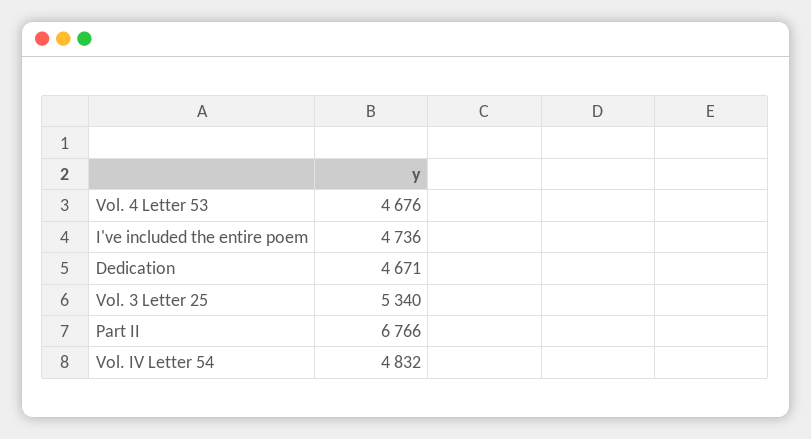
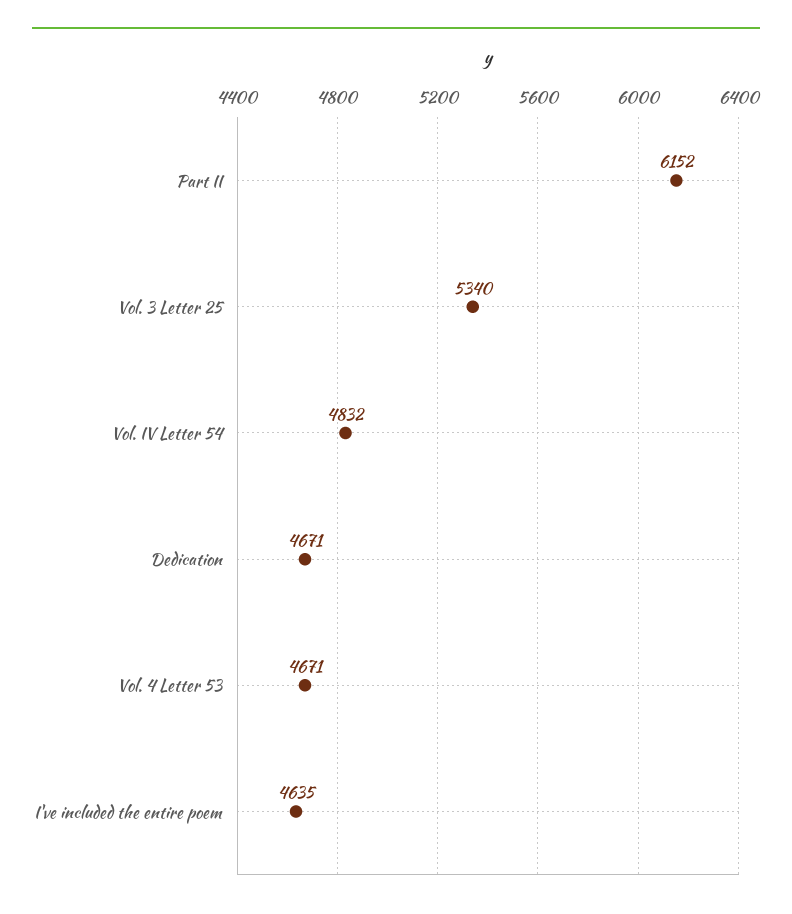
  {
-   "Vol. 4 Letter 53": 4676,
+   "Vol. 4 Letter 53": 4671,
-   "I've included the entire poem": 4736,
+   "I've included the entire poem": 4635,
    "Dedication": 4671,
    "Vol. 3 Letter 25": 5340,
-   "Part II": 6766,
+   "Part II": 6152,
    "Vol. IV Letter 54": 4832
  }

